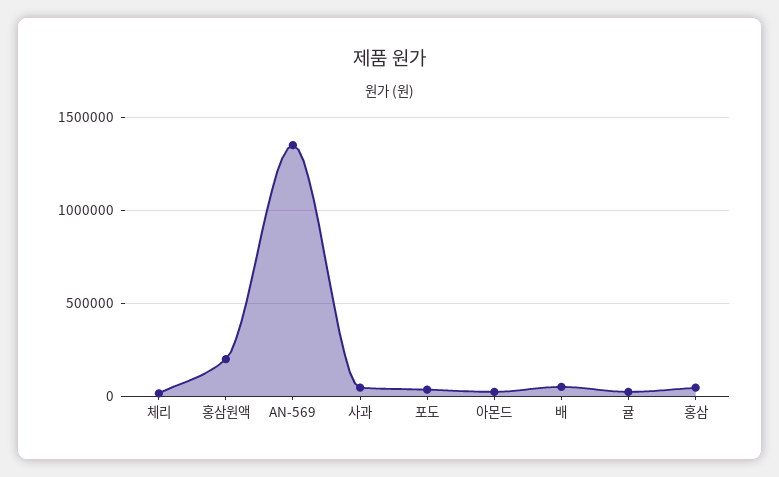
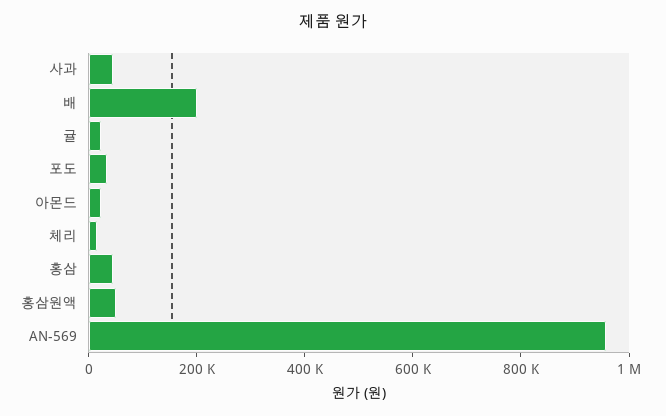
  {
    "체리": 0,
-   "홍삼원액": 200000,
+   "홍삼원액": 50000,
-   "AN-569": 1350000,
+   "AN-569": 950000,
    "사과": 50000,
    "포도": 50000,
    "아몬드": 0,
-   "배": 50000,
+   "배": 200000,
    "귤": 0,
    "홍삼": 50000
  }

